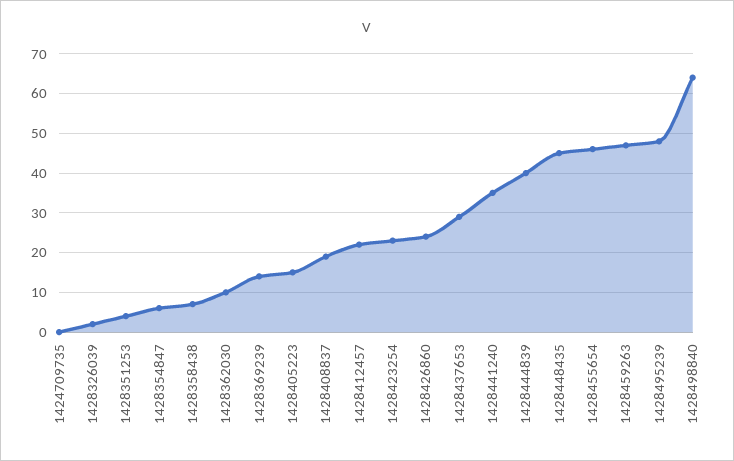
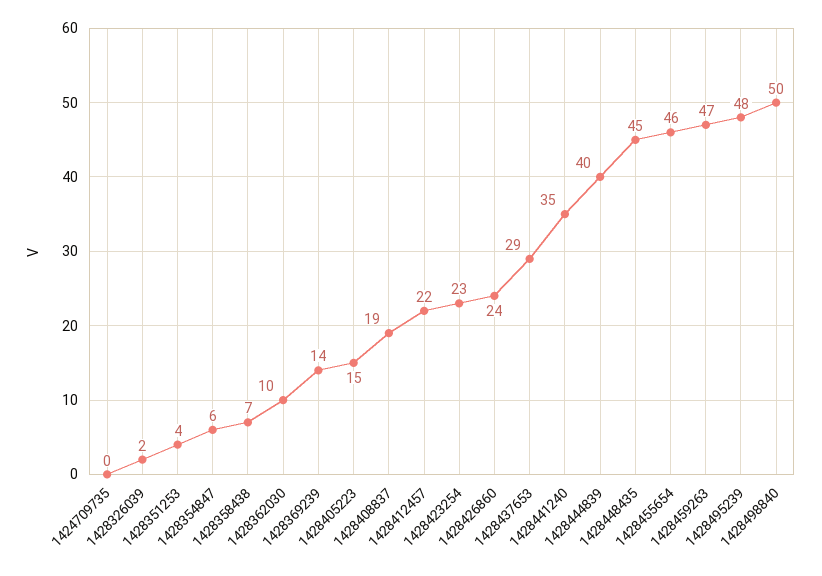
  {
    "1424709735": 0,
    "1428326039": 2,
    "1428351253": 4,
    "1428354847": 6,
    "1428358438": 7,
    "1428362030": 10,
    "1428369239": 14,
    "1428405223": 15,
    "1428408837": 19,
    "1428412457": 22,
    "1428423254": 23,
    "1428426860": 24,
    "1428437653": 29,
    "1428441240": 35,
    "1428444839": 40,
    "1428448435": 45,
    "1428455654": 46,
    "1428459263": 47,
    "1428495239": 48,
-   "1428498840": 65
+   "1428498840": 50
  }

